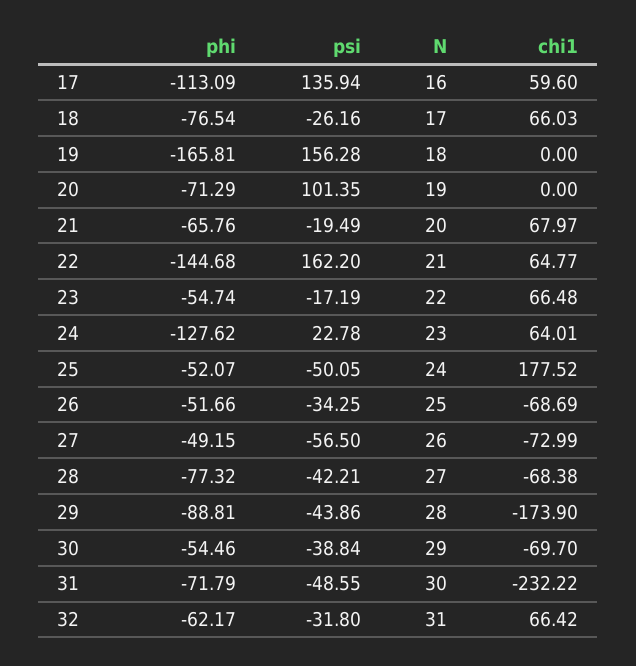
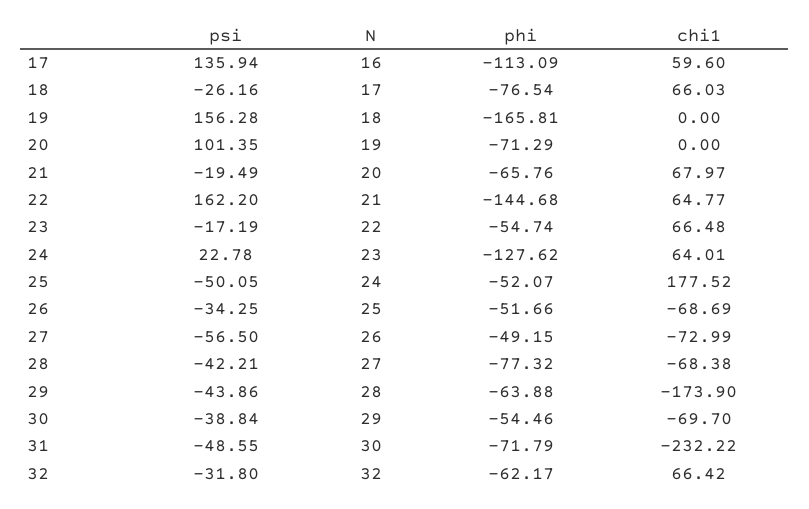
  {
    "phi": {
      "17": -113.09,
      "18": -76.54,
      "19": -165.81,
      "20": -71.29,
      "21": -65.76,
      "22": -144.68,
      "23": -54.74,
      "24": -127.62,
      "25": -52.07,
      "26": -51.66,
      "27": -49.15,
      "28": -77.32,
-     "29": -88.81,
+     "29": -63.88,
      "30": -54.46,
      "31": -71.79,
      "32": -62.17
    },
    "psi": {
      "17": 135.94,
      "18": -26.16,
      "19": 156.28,
      "20": 101.35,
      "21": -19.49,
      "22": 162.2,
      "23": -17.19,
      "24": 22.78,
      "25": -50.05,
      "26": -34.25,
      "27": -56.5,
      "28": -42.21,
      "29": -43.86,
      "30": -38.84,
      "31": -48.55,
      "32": -31.8
    },
    "N": {
      "17": 16,
      "18": 17,
      "19": 18,
      "20": 19,
      "21": 20,
      "22": 21,
      "23": 22,
      "24": 23,
      "25": 24,
      "26": 25,
      "27": 26,
      "28": 27,
      "29": 28,
      "30": 29,
      "31": 30,
-     "32": 31
+     "32": 32
    },
    "chi1": {
      "17": 59.6,
      "18": 66.03,
      "19": 0,
      "20": 0,
      "21": 67.97,
      "22": 64.77,
      "23": 66.48,
      "24": 64.01,
      "25": 177.52,
      "26": -68.69,
      "27": -72.99,
      "28": -68.38,
      "29": -173.9,
      "30": -69.7,
      "31": -232.22,
      "32": 66.42
    }
  }

